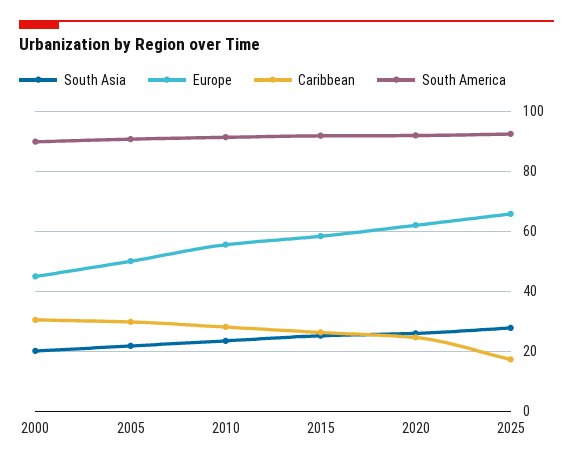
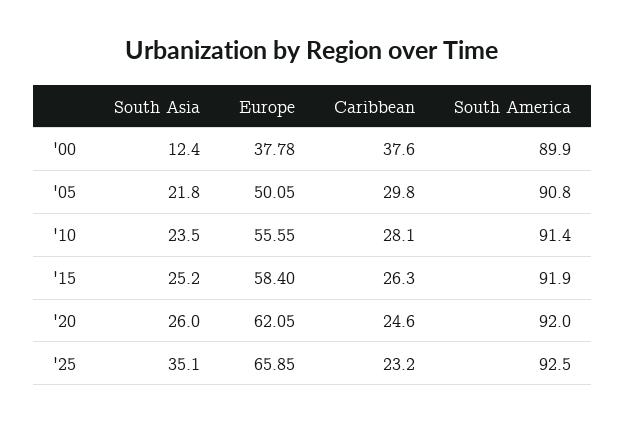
  {
    "South Asia": {
-     "2000": 20,
+     "2000": 12.4,
      "2005": 21.8,
      "2010": 23.5,
      "2015": 25.2,
      "2020": 26,
-     "2025": 27.5
+     "2025": 35.1
    },
    "Europe": {
-     "2000": 45,
+     "2000": 37.78,
      "2005": 50.05,
      "2010": 55.55,
      "2015": 58.4,
      "2020": 62.05,
      "2025": 65.85
    },
    "Caribbean": {
-     "2000": 30,
+     "2000": 37.6,
      "2005": 29.8,
      "2010": 28.1,
      "2015": 26.3,
      "2020": 24.6,
-     "2025": 17.5
+     "2025": 23.2
    },
    "South America": {
      "2000": 89.9,
      "2005": 90.8,
      "2010": 91.4,
      "2015": 91.9,
      "2020": 92,
      "2025": 92.5
    }
  }

